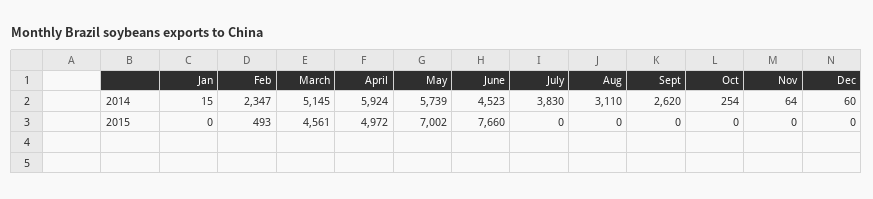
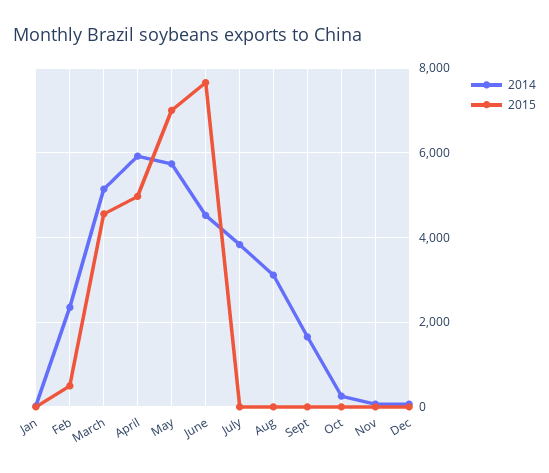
  {
    "2014": {
      "Jan": 15,
      "Feb": 2347,
      "March": 5145,
      "April": 5924,
      "May": 5739,
      "June": 4523,
      "July": 3830,
      "Aug": 3110,
-     "Sept": 2620,
+     "Sept": 1600,
      "Oct": 254,
      "Nov": 64,
      "Dec": 60
    },
    "2015": {
      "Jan": 0,
      "Feb": 493,
      "March": 4561,
      "April": 4972,
      "May": 7002,
      "June": 7660,
      "July": 0,
      "Aug": 0,
      "Sept": 0,
      "Oct": 0,
      "Nov": 0,
      "Dec": 0
    }
  }

